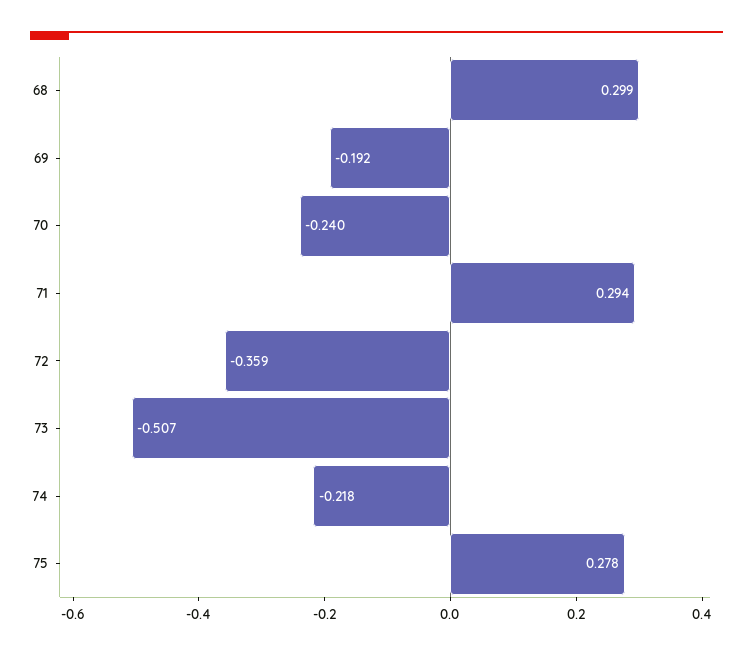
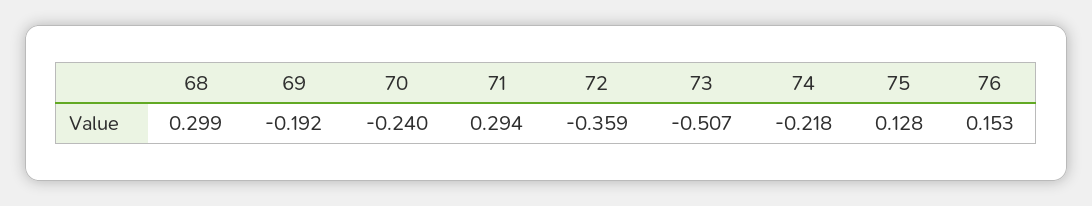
  {
    "68": 0.299,
    "69": -0.192,
    "70": -0.24,
    "71": 0.294,
    "72": -0.359,
    "73": -0.507,
    "74": -0.218,
-   "75": 0.278
+   "75": 0.128,
+   "76": 0.153
  }

